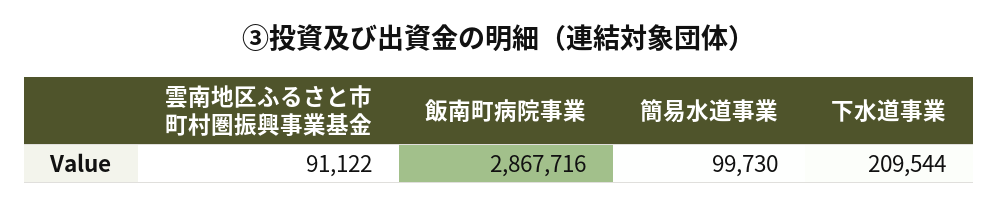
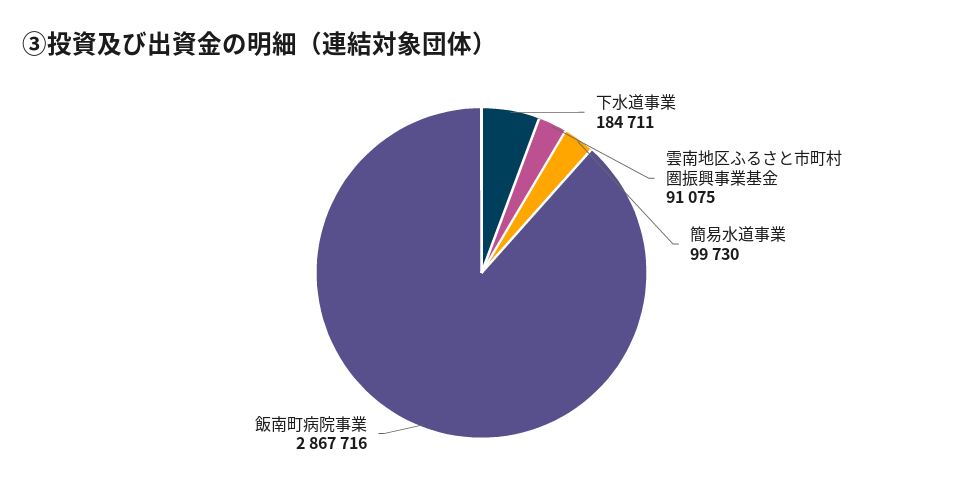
  {
-   "雲南地区ふるさと市町村圏振興事業基金": 91122,
+   "雲南地区ふるさと市町村圏振興事業基金": 91075,
    "飯南町病院事業": 2867716,
    "簡易水道事業": 99730,
-   "下水道事業": 209544
+   "下水道事業": 184711
  }

